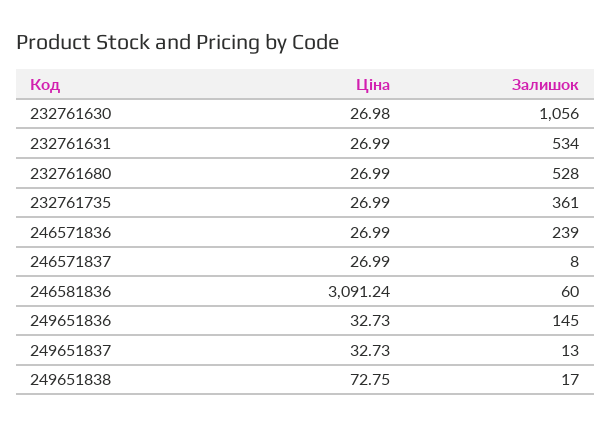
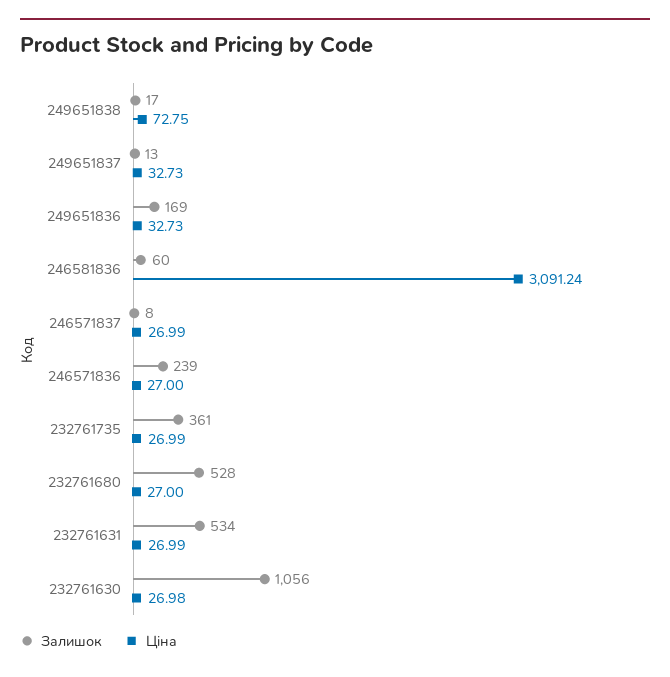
  {
    "Ціна": {
      "232761630": 26.98,
      "232761631": 26.99,
-     "232761680": 26.99,
+     "232761680": 27,
      "232761735": 26.99,
-     "246571836": 26.99,
+     "246571836": 27,
      "246571837": 26.99,
      "246581836": 3091.24,
      "249651836": 32.73,
      "249651837": 32.73,
      "249651838": 72.75
    },
    "Залишок": {
      "232761630": 1056,
      "232761631": 534,
      "232761680": 528,
      "232761735": 361,
      "246571836": 239,
      "246571837": 8,
      "246581836": 60,
-     "249651836": 145,
+     "249651836": 169,
      "249651837": 13,
      "249651838": 17
    }
  }

